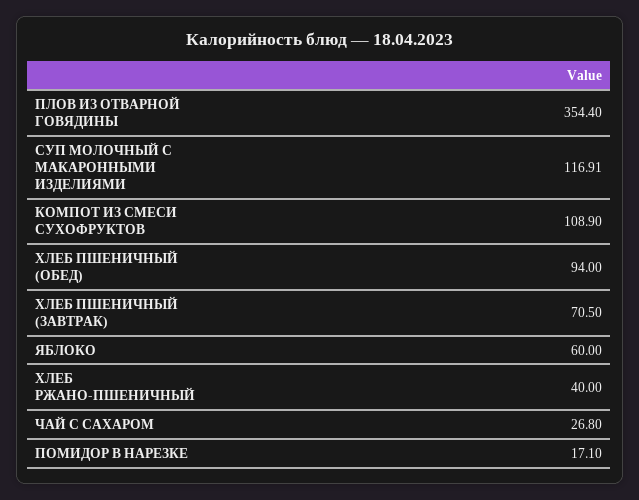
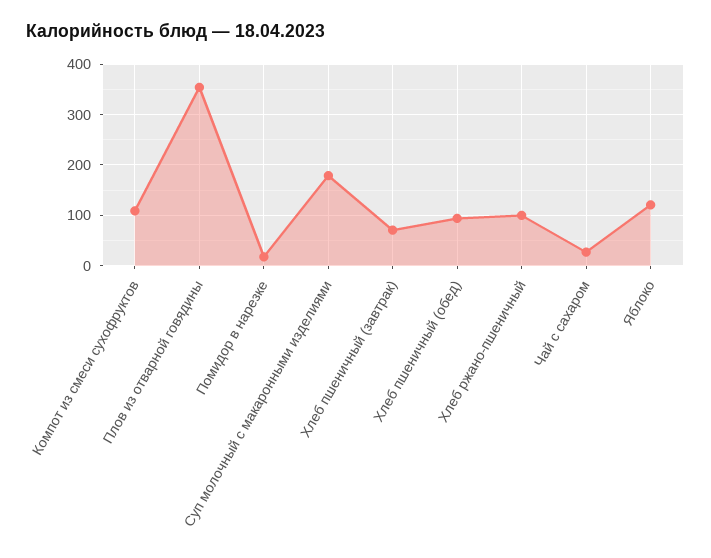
  {
    "ПЛОВ ИЗ ОТВАРНОЙ ГОВЯДИНЫ": 354.4,
-   "СУП МОЛОЧНЫЙ С МАКАРОННЫМИ ИЗДЕЛИЯМИ": 116.91,
+   "СУП МОЛОЧНЫЙ С МАКАРОННЫМИ ИЗДЕЛИЯМИ": 180,
    "КОМПОТ ИЗ СМЕСИ СУХОФРУКТОВ": 108.9,
    "ХЛЕБ ПШЕНИЧНЫЙ (ОБЕД)": 94,
    "ХЛЕБ ПШЕНИЧНЫЙ (ЗАВТРАК)": 70.5,
-   "ЯБЛОКО": 60,
+   "ЯБЛОКО": 120,
-   "ХЛЕБ РЖАНО-ПШЕНИЧНЫЙ": 40,
+   "ХЛЕБ РЖАНО-ПШЕНИЧНЫЙ": 100,
    "ЧАЙ С САХАРОМ": 26.8,
    "ПОМИДОР В НАРЕЗКЕ": 17.1
  }

